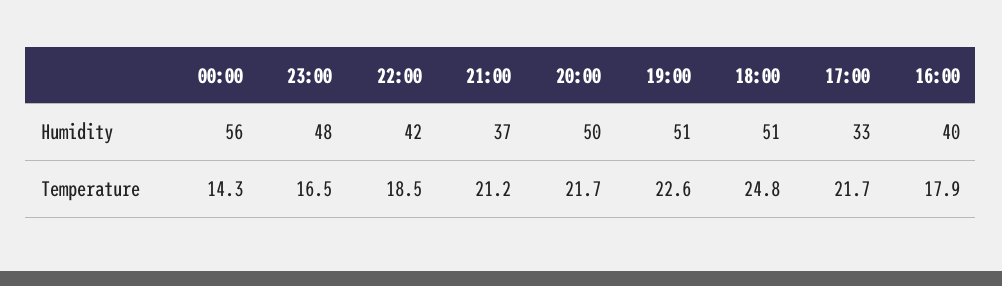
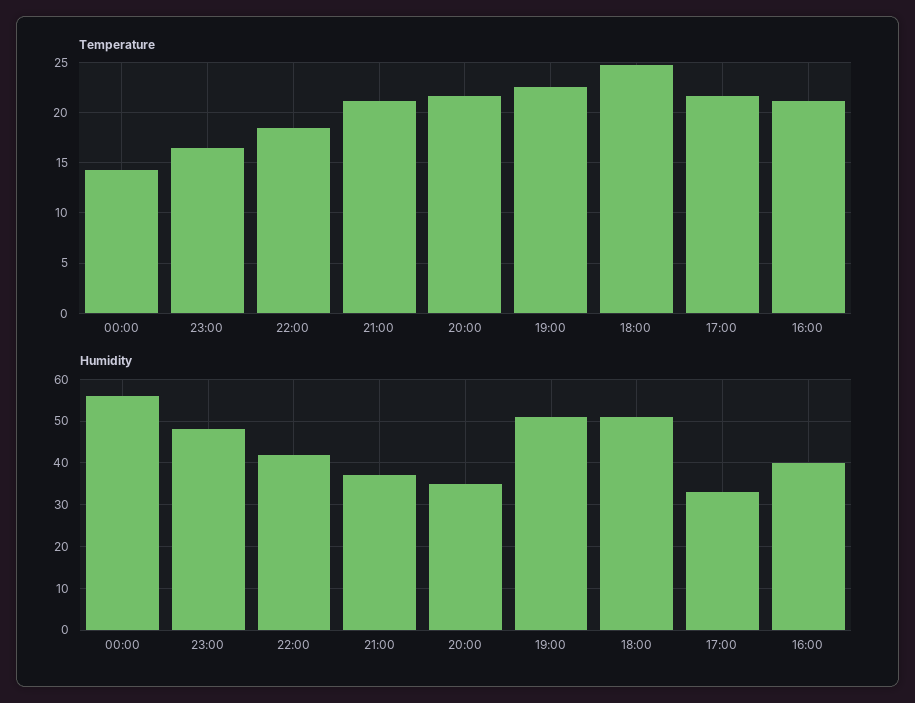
  {
    "Humidity": {
      "00:00": 56,
      "23:00": 48,
      "22:00": 42,
      "21:00": 37,
-     "20:00": 50,
+     "20:00": 35,
      "19:00": 51,
      "18:00": 51,
      "17:00": 33,
      "16:00": 40
    },
    "Temperature": {
      "00:00": 14.3,
      "23:00": 16.5,
      "22:00": 18.5,
      "21:00": 21.2,
      "20:00": 21.7,
      "19:00": 22.6,
      "18:00": 24.8,
      "17:00": 21.7,
-     "16:00": 17.9
+     "16:00": 21
    }
  }

